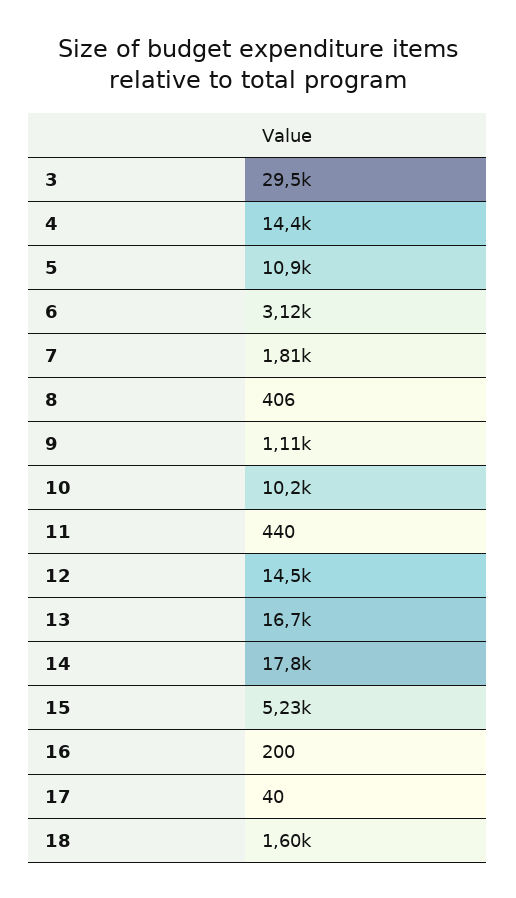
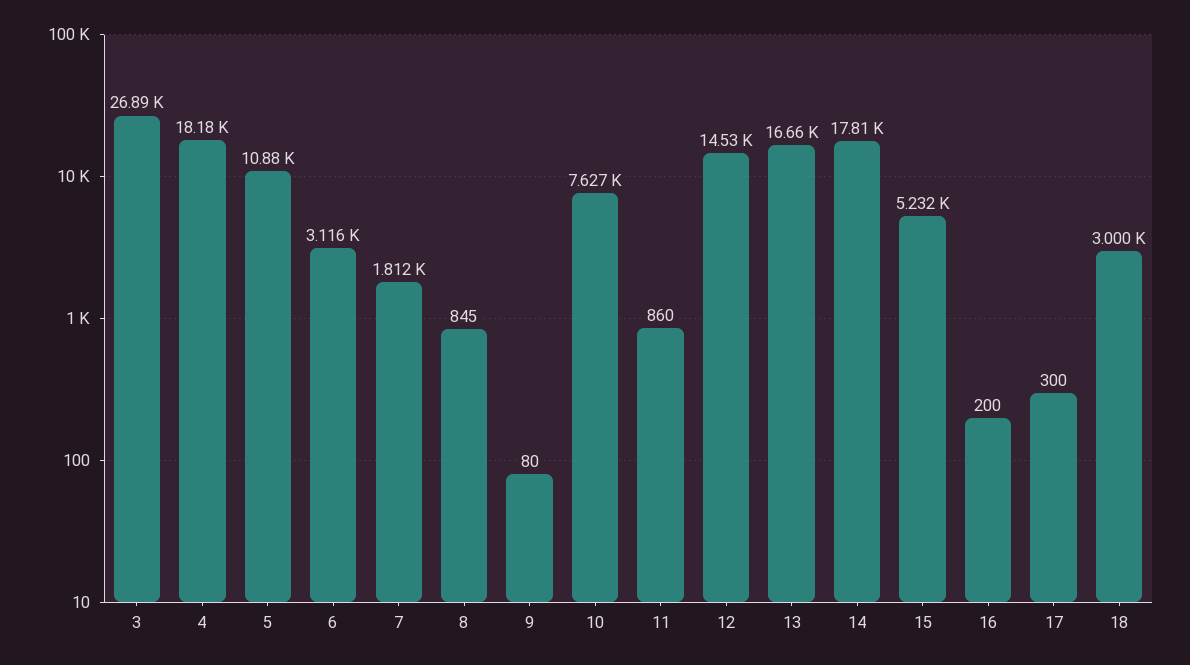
  {
-   "3": 29500,
+   "3": 26890,
-   "4": 14400,
+   "4": 18180,
    "5": 10880,
    "6": 3116,
    "7": 1812,
-   "8": 406,
+   "8": 845,
-   "9": 1110,
+   "9": 80,
-   "10": 10200,
+   "10": 7627,
-   "11": 440,
+   "11": 860,
    "12": 14530,
    "13": 16660,
    "14": 17810,
    "15": 5232,
    "16": 200,
-   "17": 40,
+   "17": 300,
-   "18": 1600
+   "18": 3000
  }

